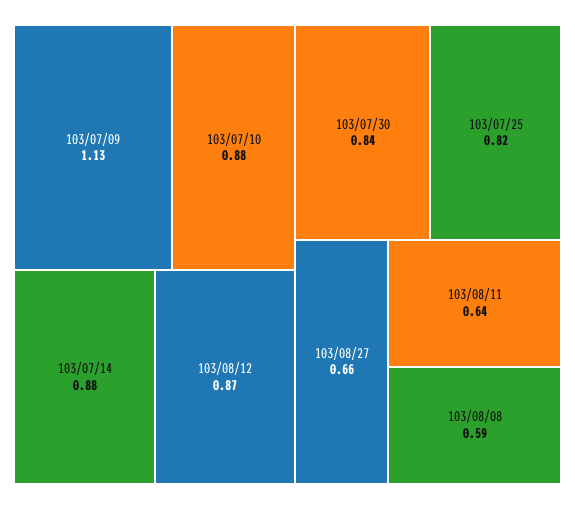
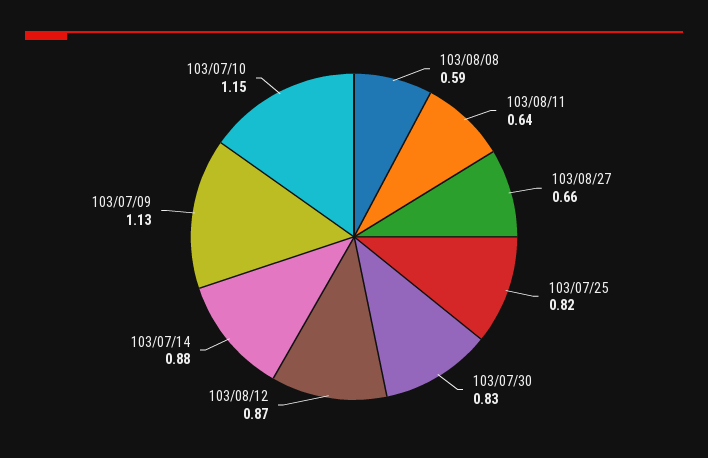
  {
    "103/07/09": 1.13,
-   "103/07/10": 0.88,
+   "103/07/10": 1.15,
    "103/07/14": 0.88,
    "103/08/12": 0.87,
-   "103/07/30": 0.84,
+   "103/07/30": 0.83,
    "103/07/25": 0.82,
    "103/08/27": 0.66,
    "103/08/11": 0.64,
    "103/08/08": 0.59
  }

